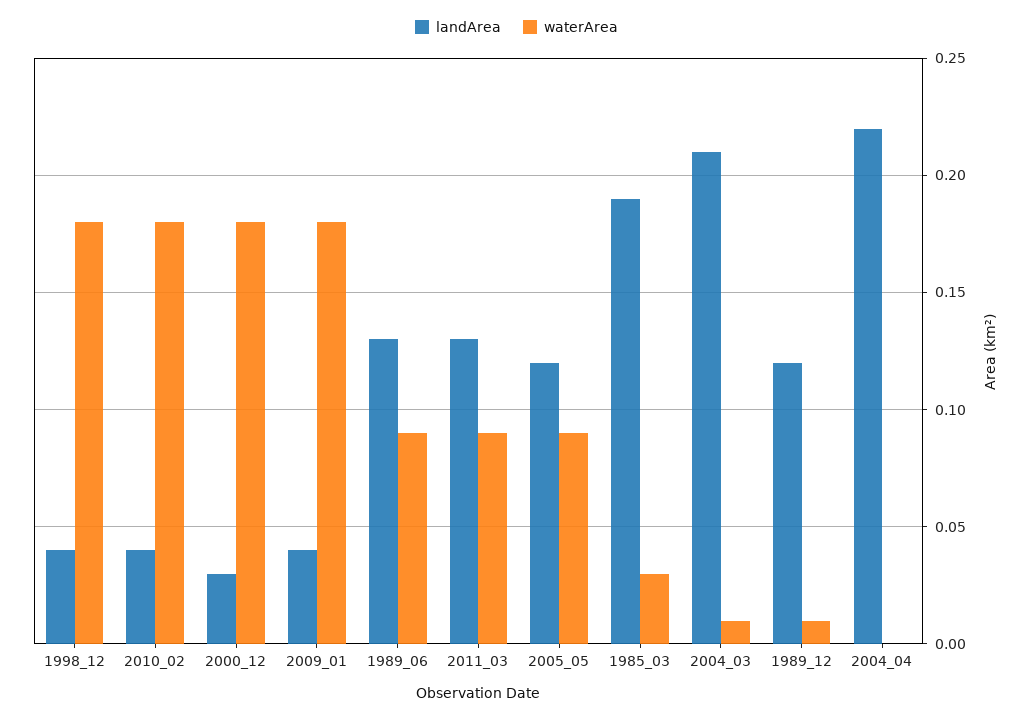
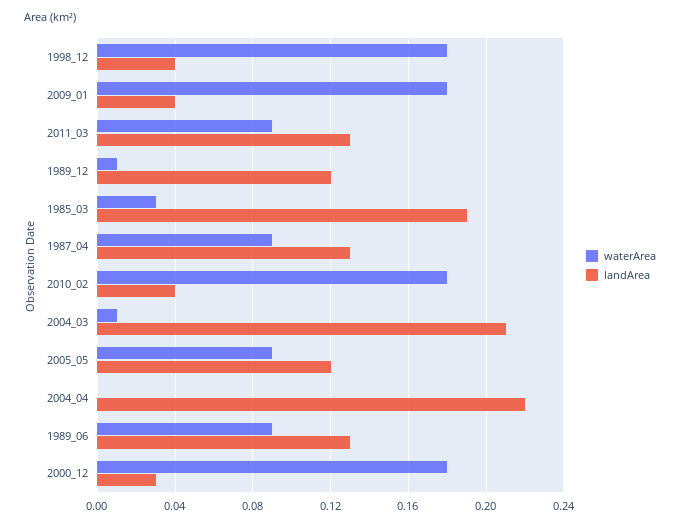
  {
    "landArea": {
      "1998_12": 0.04,
      "2010_02": 0.04,
      "2000_12": 0.03,
      "2009_01": 0.04,
      "1989_06": 0.13,
      "2011_03": 0.13,
      "2005_05": 0.12,
      "1985_03": 0.19,
      "2004_03": 0.21,
      "1989_12": 0.12,
-     "2004_04": 0.22
+     "2004_04": 0.22,
+     "1987_04": 0.13
    },
    "waterArea": {
      "1998_12": 0.18,
      "2010_02": 0.18,
      "2000_12": 0.18,
      "2009_01": 0.18,
      "1989_06": 0.09,
      "2011_03": 0.09,
      "2005_05": 0.09,
      "1985_03": 0.03,
      "2004_03": 0.01,
      "1989_12": 0.01,
-     "2004_04": 0
+     "2004_04": 0,
+     "1987_04": 0.09
    }
  }

